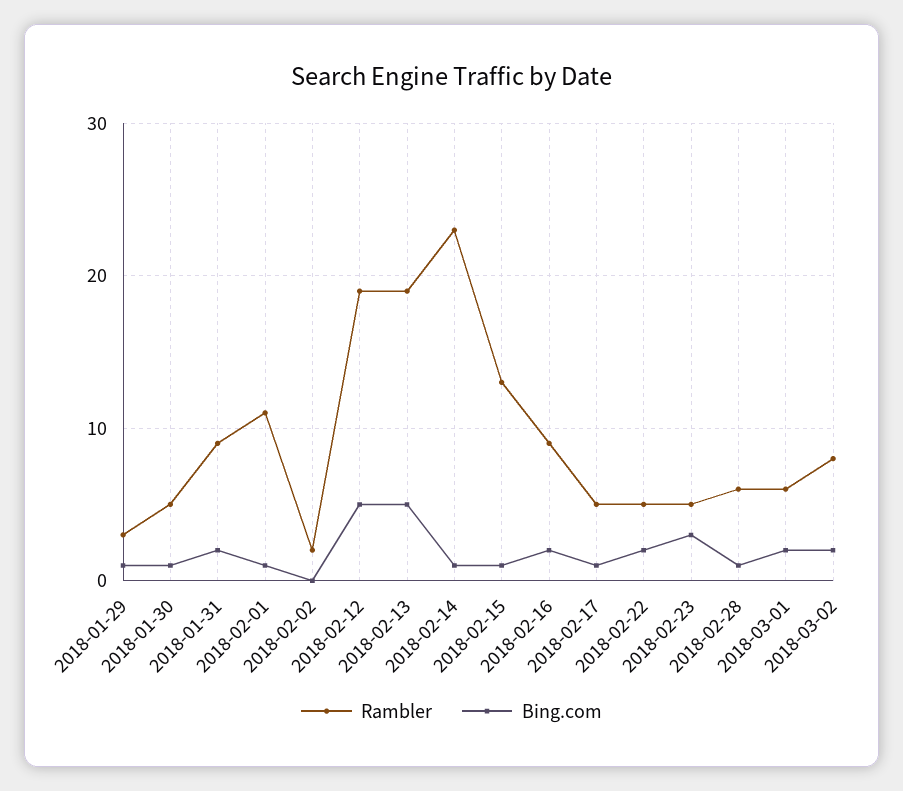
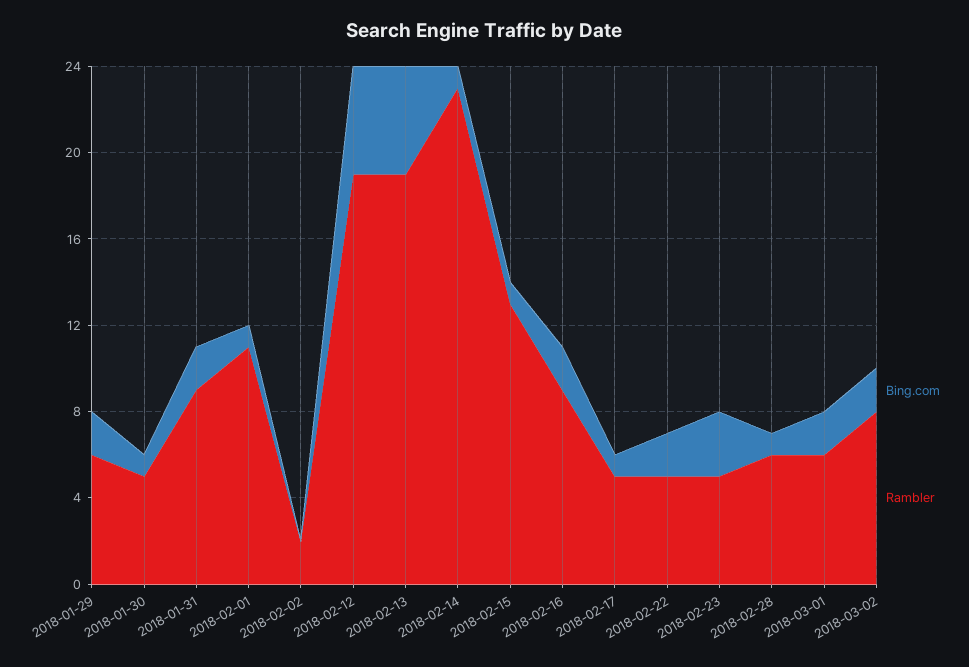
  {
    "Rambler": {
-     "2018-01-29": 3,
+     "2018-01-29": 6,
      "2018-01-30": 5,
      "2018-01-31": 9,
      "2018-02-01": 11,
      "2018-02-02": 2,
      "2018-02-12": 19,
      "2018-02-13": 19,
      "2018-02-14": 23,
      "2018-02-15": 13,
      "2018-02-16": 9,
      "2018-02-17": 5,
      "2018-02-22": 5,
      "2018-02-23": 5,
      "2018-02-28": 6,
      "2018-03-01": 6,
      "2018-03-02": 8
    },
    "Bing.com": {
-     "2018-01-29": 1,
+     "2018-01-29": 2,
      "2018-01-30": 1,
      "2018-01-31": 2,
      "2018-02-01": 1,
      "2018-02-02": 0,
      "2018-02-12": 5,
      "2018-02-13": 5,
      "2018-02-14": 1,
      "2018-02-15": 1,
      "2018-02-16": 2,
      "2018-02-17": 1,
      "2018-02-22": 2,
      "2018-02-23": 3,
      "2018-02-28": 1,
      "2018-03-01": 2,
      "2018-03-02": 2
    }
  }

